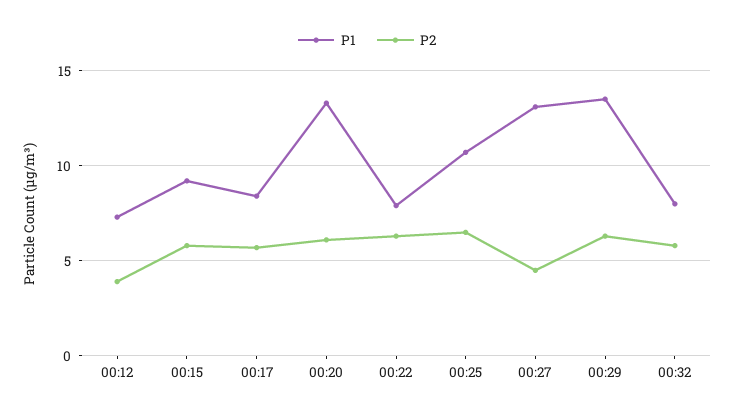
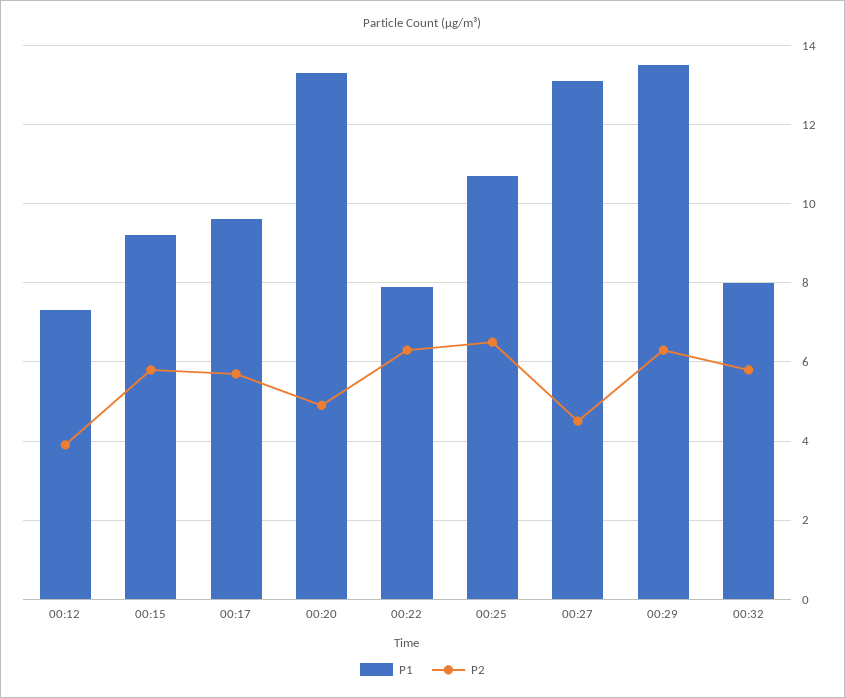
  {
    "P1": {
      "00:12": 7.5,
      "00:15": 9,
-     "00:17": 8.5,
+     "00:17": 9.5,
      "00:20": 13.5,
      "00:22": 8,
      "00:25": 10.5,
      "00:27": 13,
      "00:29": 13.5,
      "00:32": 8
    },
    "P2": {
      "00:12": 4,
      "00:15": 6,
      "00:17": 5.5,
-     "00:20": 6,
+     "00:20": 5,
      "00:22": 6.5,
      "00:25": 6.5,
      "00:27": 4.5,
      "00:29": 6.5,
      "00:32": 6
    }
  }

